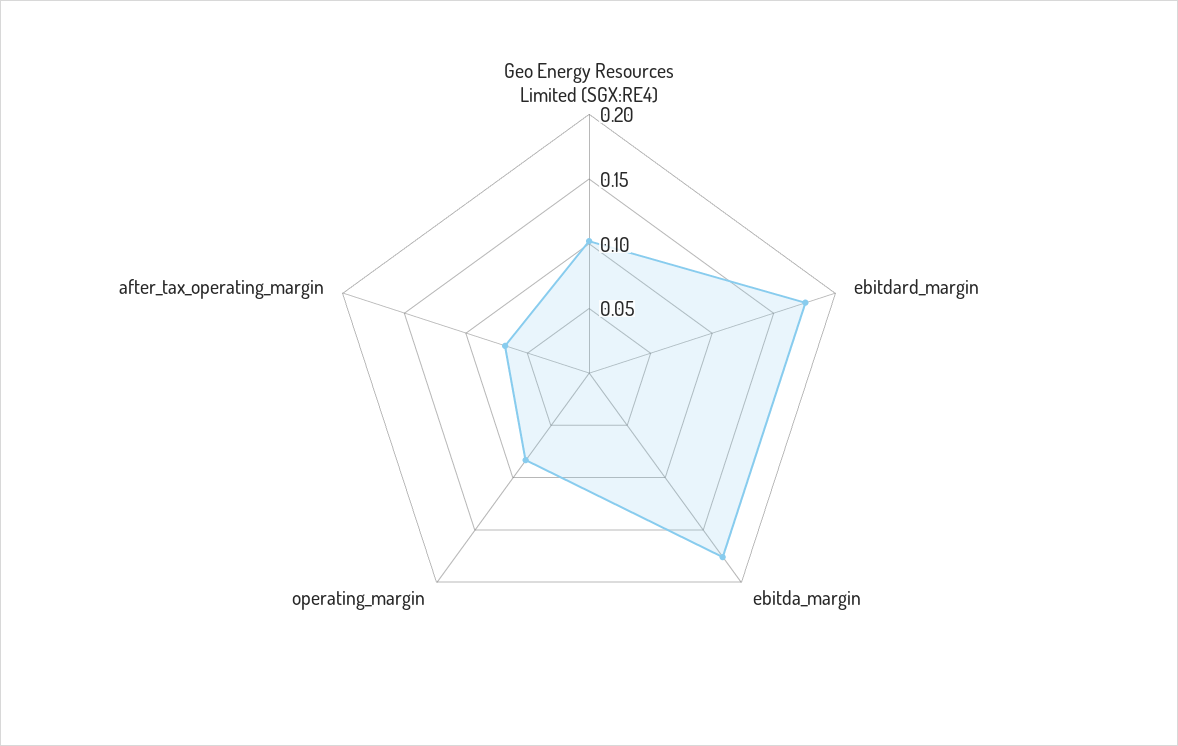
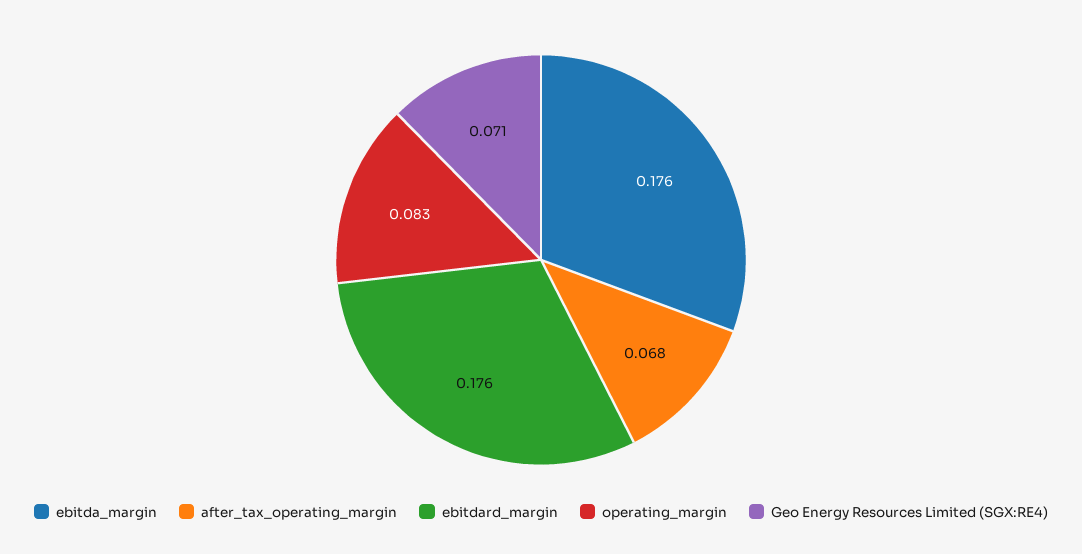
  {
-   "Geo Energy Resources Limited (SGX:RE4)": 0.1,
+   "Geo Energy Resources Limited (SGX:RE4)": 0.071,
    "ebitdard_margin": 0.176,
    "ebitda_margin": 0.176,
    "operating_margin": 0.083,
    "after_tax_operating_margin": 0.068
  }

